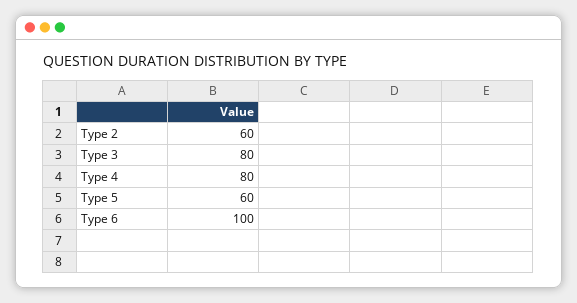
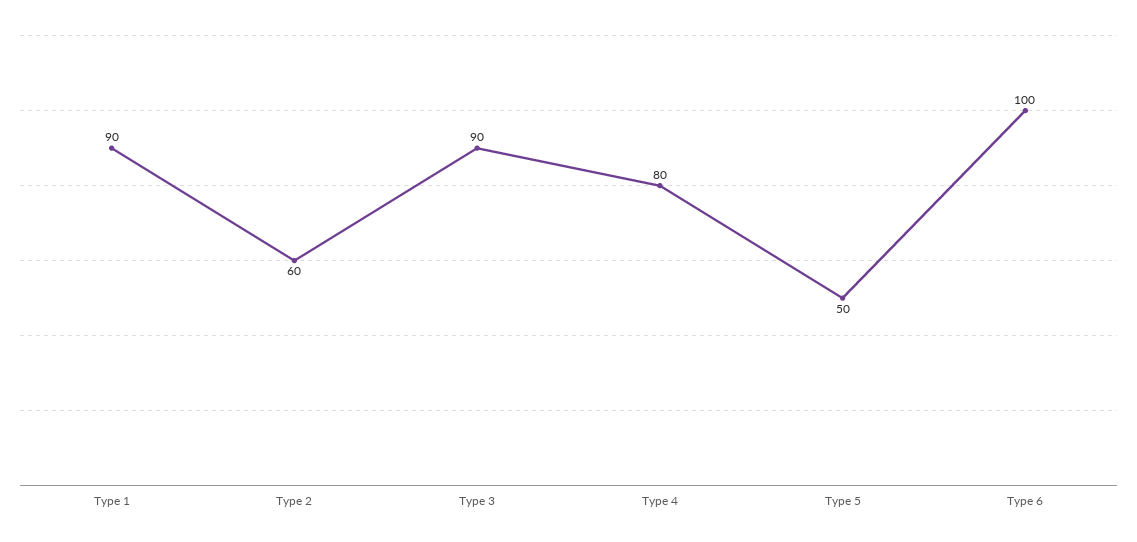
  {
    "Type 2": 60,
-   "Type 3": 80,
+   "Type 3": 90,
    "Type 4": 80,
-   "Type 5": 60,
+   "Type 5": 50,
-   "Type 6": 100
+   "Type 6": 100,
+   "Type 1": 90
  }

